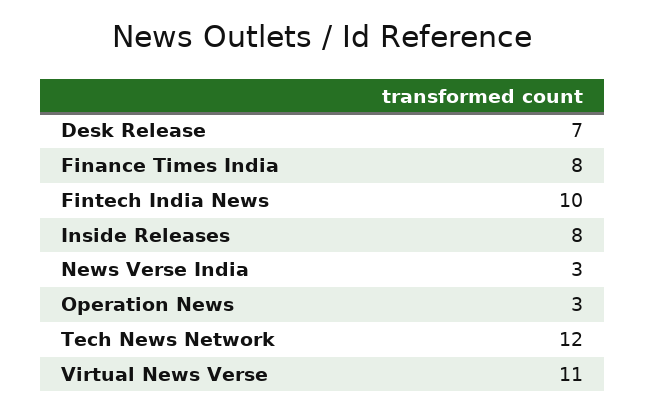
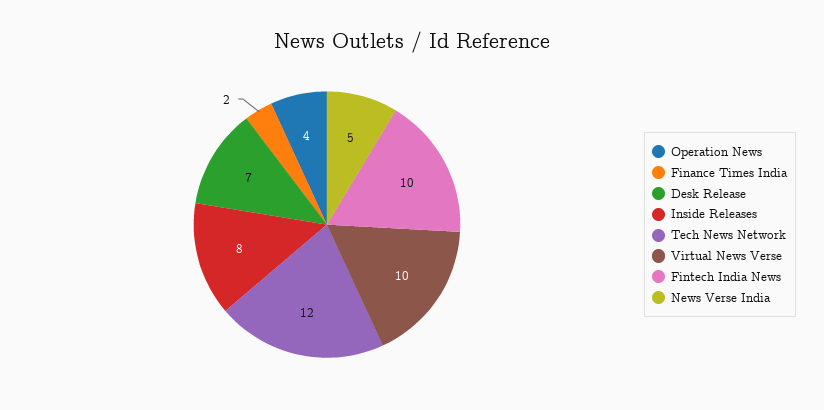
  {
    "Desk Release": 7,
-   "Finance Times India": 8,
+   "Finance Times India": 2,
    "Fintech India News": 10,
    "Inside Releases": 8,
-   "News Verse India": 3,
+   "News Verse India": 5,
-   "Operation News": 3,
+   "Operation News": 4,
    "Tech News Network": 12,
-   "Virtual News Verse": 11
+   "Virtual News Verse": 10
  }

